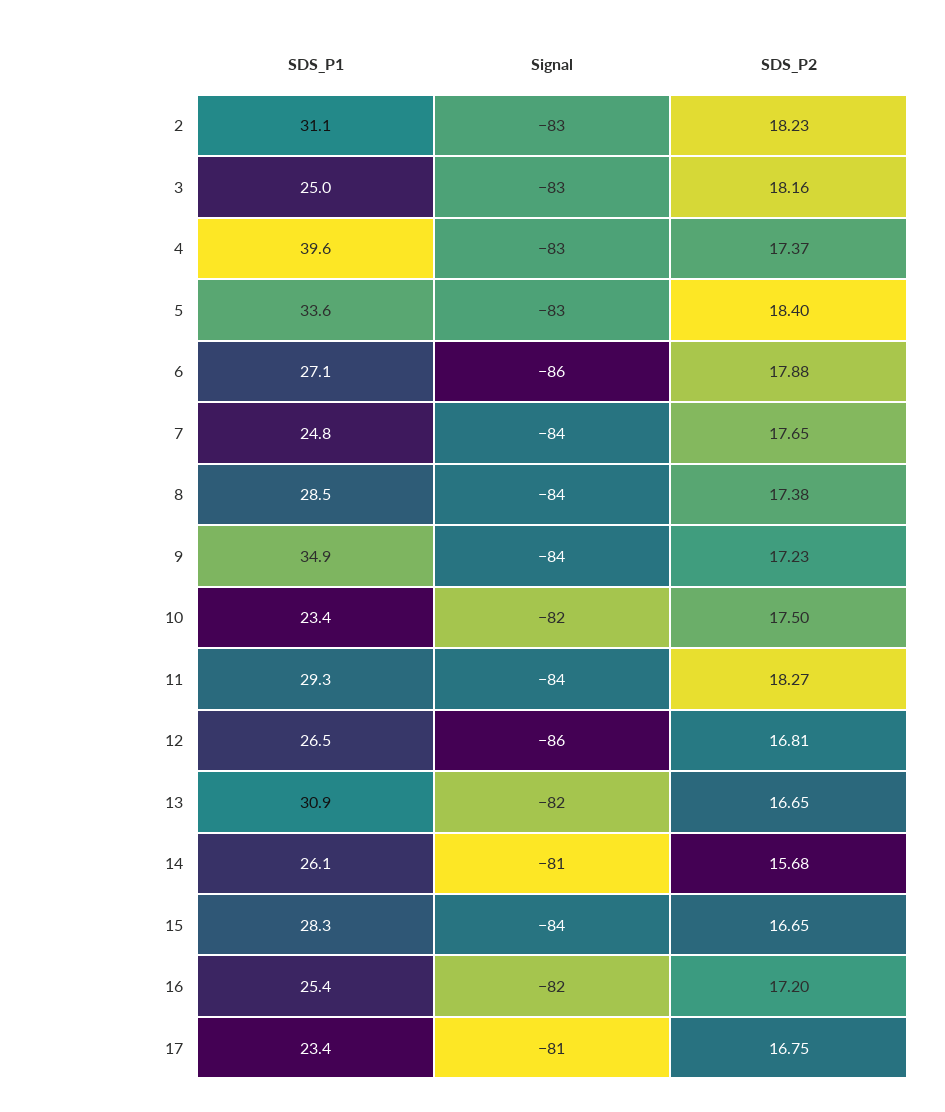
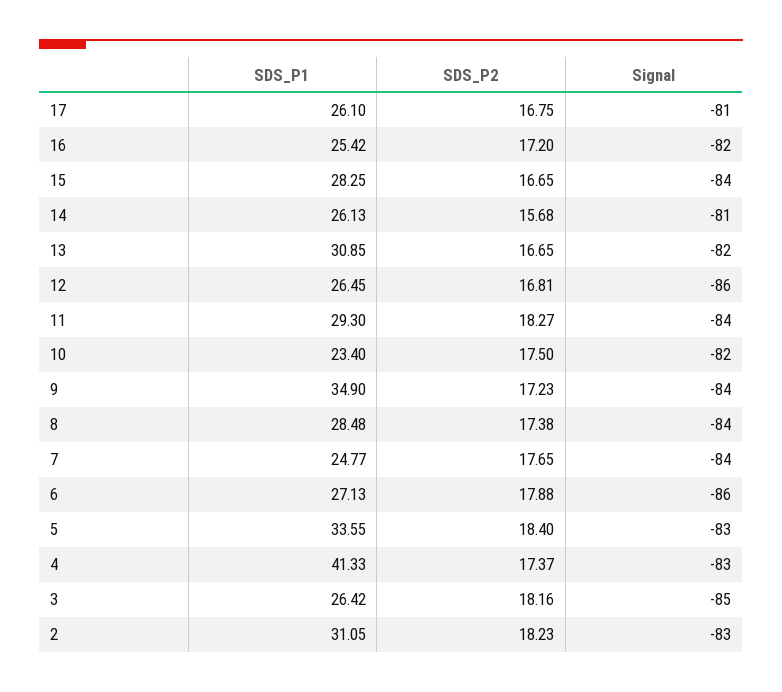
  {
    "SDS_P1": {
      "2": 31.05,
-     "3": 25,
+     "3": 26.42,
-     "4": 39.6,
+     "4": 41.33,
      "5": 33.55,
      "6": 27.13,
      "7": 24.77,
      "8": 28.48,
      "9": 34.9,
      "10": 23.4,
      "11": 29.3,
      "12": 26.45,
      "13": 30.85,
      "14": 26.13,
      "15": 28.25,
      "16": 25.42,
-     "17": 23.4
+     "17": 26.1
    },
    "Signal": {
      "2": -83,
-     "3": -83,
+     "3": -85,
      "4": -83,
      "5": -83,
      "6": -86,
      "7": -84,
      "8": -84,
      "9": -84,
      "10": -82,
      "11": -84,
      "12": -86,
      "13": -82,
      "14": -81,
      "15": -84,
      "16": -82,
      "17": -81
    },
    "SDS_P2": {
      "2": 18.23,
      "3": 18.16,
      "4": 17.37,
      "5": 18.4,
      "6": 17.88,
      "7": 17.65,
      "8": 17.38,
      "9": 17.23,
      "10": 17.5,
      "11": 18.27,
      "12": 16.81,
      "13": 16.65,
      "14": 15.68,
      "15": 16.65,
      "16": 17.2,
      "17": 16.75
    }
  }

